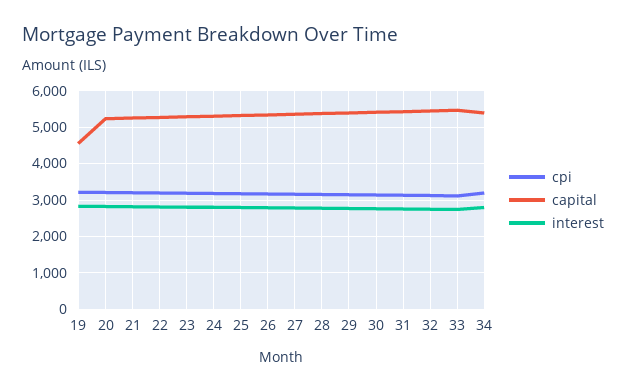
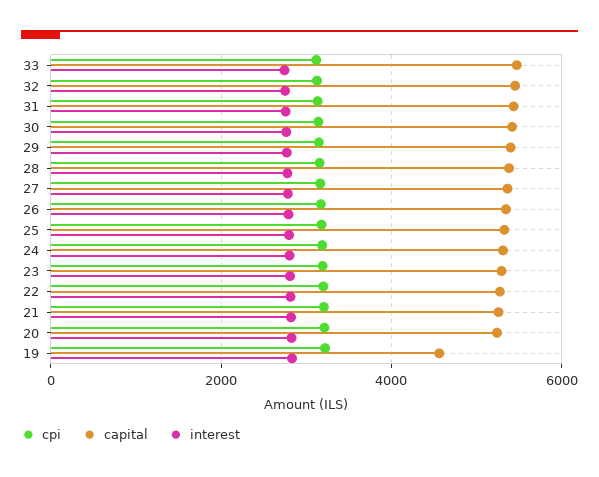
  {
    "cpi": {
      "19": 3200,
      "20": 3200,
      "21": 3200,
      "22": 3200,
      "23": 3200,
      "24": 3200,
      "25": 3200,
      "26": 3200,
      "27": 3200,
      "28": 3200,
      "29": 3200,
      "30": 3200,
      "31": 3200,
      "32": 3200,
-     "33": 3200,
+     "33": 3200
-     "34": 3200
    },
    "capital": {
      "19": 4600,
      "20": 5200,
      "21": 5200,
      "22": 5200,
      "23": 5200,
      "24": 5400,
      "25": 5400,
      "26": 5400,
      "27": 5400,
      "28": 5400,
      "29": 5400,
      "30": 5400,
      "31": 5400,
      "32": 5400,
-     "33": 5400,
+     "33": 5400
-     "34": 5400
    },
    "interest": {
      "19": 2800,
      "20": 2800,
      "21": 2800,
      "22": 2800,
      "23": 2800,
      "24": 2800,
      "25": 2800,
      "26": 2800,
      "27": 2800,
      "28": 2800,
      "29": 2800,
      "30": 2800,
      "31": 2800,
      "32": 2800,
-     "33": 2800,
+     "33": 2800
-     "34": 2800
    }
  }

